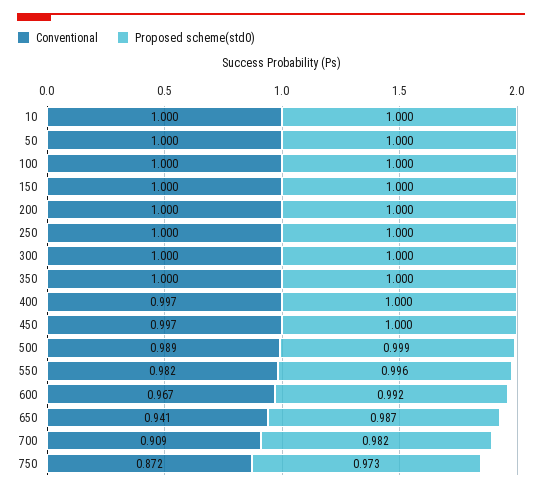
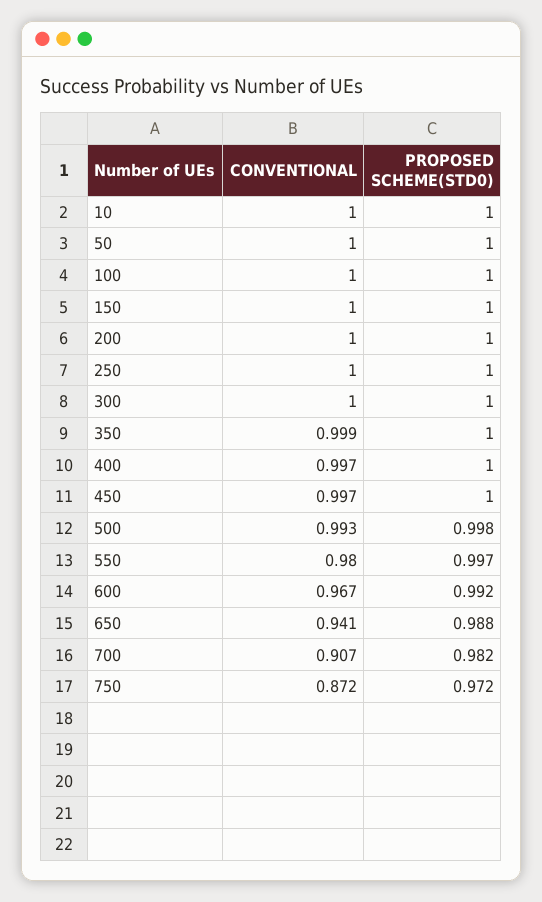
  {
    "Conventional": {
      "10": 1,
      "50": 1,
      "100": 1,
      "150": 1,
      "200": 1,
      "250": 1,
      "300": 1,
-     "350": 1,
+     "350": 0.999,
      "400": 0.997,
      "450": 0.997,
-     "500": 0.989,
+     "500": 0.993,
-     "550": 0.982,
+     "550": 0.98,
      "600": 0.967,
      "650": 0.941,
-     "700": 0.909,
+     "700": 0.907,
      "750": 0.872
    },
    "Proposed scheme(std0)": {
      "10": 1,
      "50": 1,
      "100": 1,
      "150": 1,
      "200": 1,
      "250": 1,
      "300": 1,
      "350": 1,
      "400": 1,
      "450": 1,
-     "500": 0.999,
+     "500": 0.998,
-     "550": 0.996,
+     "550": 0.997,
      "600": 0.992,
-     "650": 0.987,
+     "650": 0.988,
      "700": 0.982,
-     "750": 0.973
+     "750": 0.972
    }
  }

